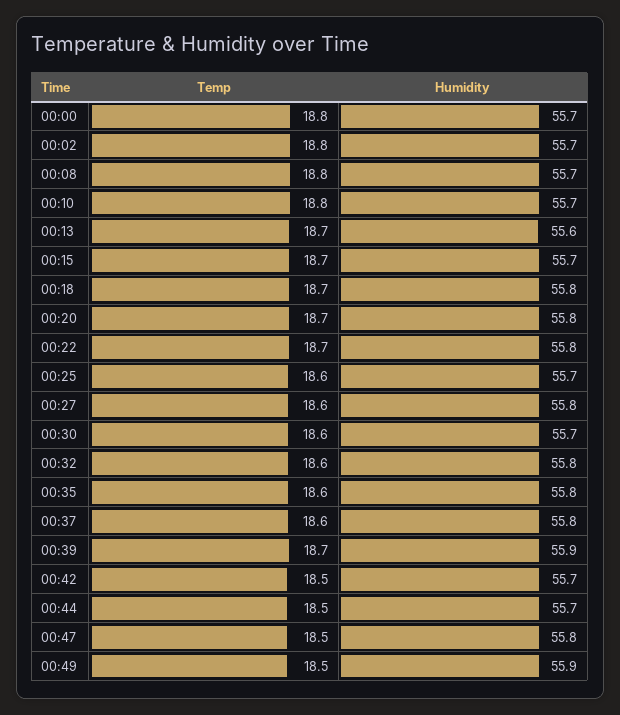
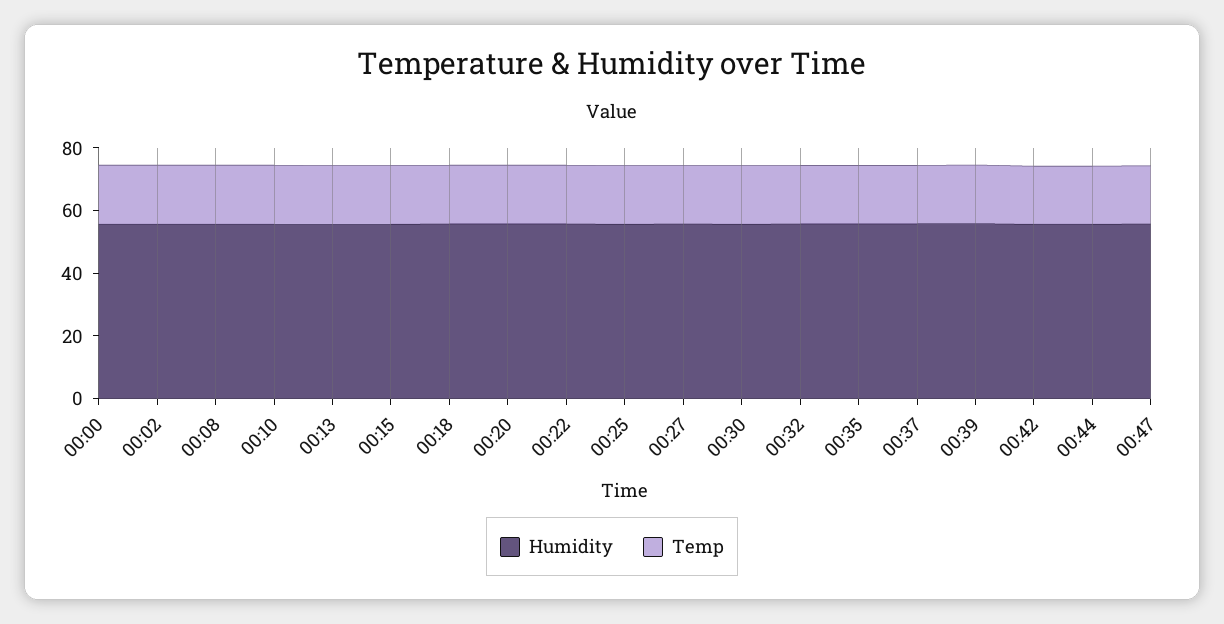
  {
    "Temp": {
      "00:00": 18.8,
      "00:02": 18.8,
      "00:08": 18.8,
      "00:10": 18.8,
      "00:13": 18.7,
      "00:15": 18.7,
      "00:18": 18.7,
      "00:20": 18.7,
      "00:22": 18.7,
      "00:25": 18.6,
      "00:27": 18.6,
      "00:30": 18.6,
      "00:32": 18.6,
      "00:35": 18.6,
      "00:37": 18.6,
      "00:39": 18.7,
      "00:42": 18.5,
      "00:44": 18.5,
-     "00:47": 18.5,
+     "00:47": 18.5
-     "00:49": 18.5
    },
    "Humidity": {
      "00:00": 55.7,
      "00:02": 55.7,
      "00:08": 55.7,
      "00:10": 55.7,
      "00:13": 55.6,
      "00:15": 55.7,
      "00:18": 55.8,
      "00:20": 55.8,
      "00:22": 55.8,
      "00:25": 55.7,
      "00:27": 55.8,
      "00:30": 55.7,
      "00:32": 55.8,
      "00:35": 55.8,
      "00:37": 55.8,
      "00:39": 55.9,
      "00:42": 55.7,
      "00:44": 55.7,
-     "00:47": 55.8,
+     "00:47": 55.8
-     "00:49": 55.9
    }
  }

